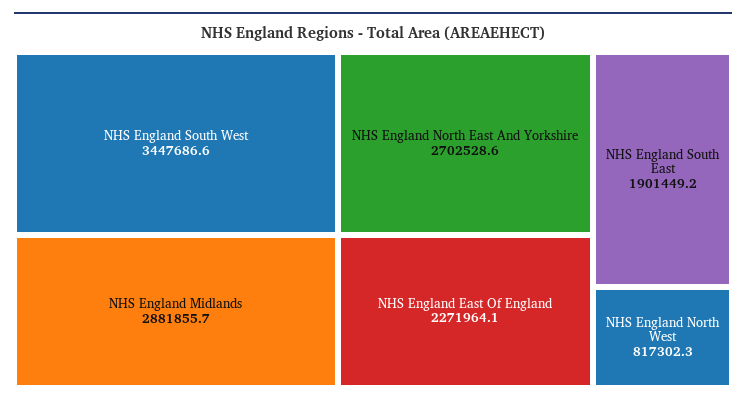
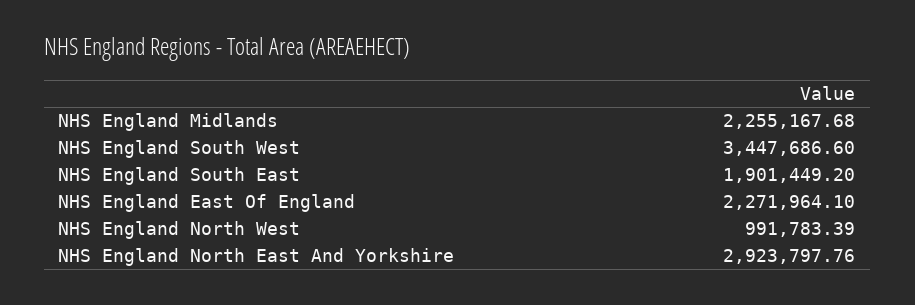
  {
    "NHS England South West": 3447686.6,
-   "NHS England Midlands": 2881855.7,
+   "NHS England Midlands": 2255167.68,
-   "NHS England North East And Yorkshire": 2702528.6,
+   "NHS England North East And Yorkshire": 2923797.76,
    "NHS England East Of England": 2271964.1,
    "NHS England South East": 1901449.2,
-   "NHS England North West": 817302.3
+   "NHS England North West": 991783.39
  }

